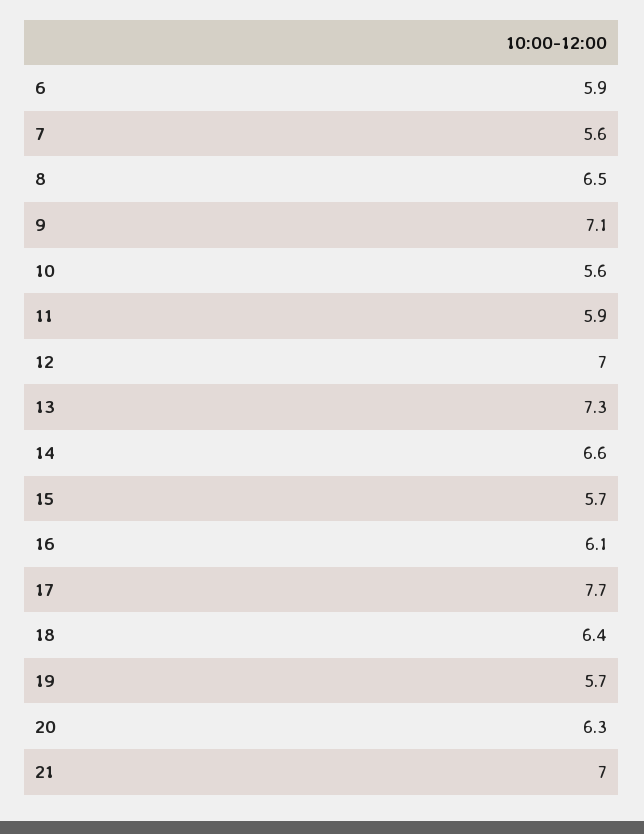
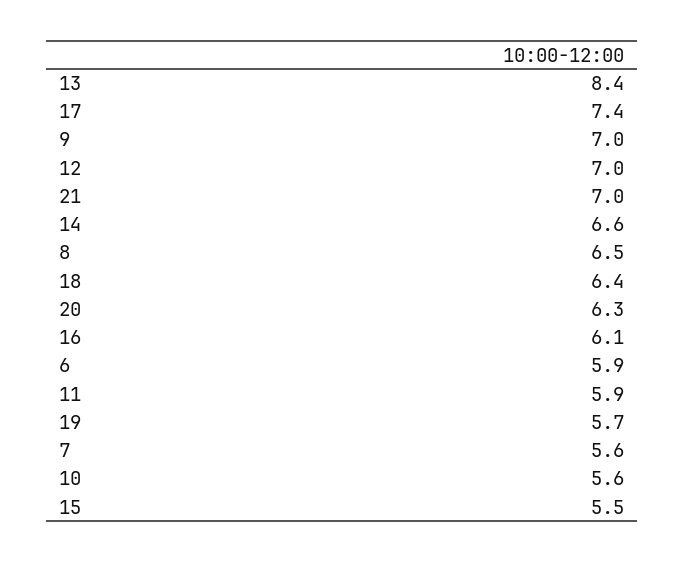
  {
    "6": 5.9,
    "7": 5.6,
    "8": 6.5,
-   "9": 7.1,
+   "9": 7,
    "10": 5.6,
    "11": 5.9,
    "12": 7,
-   "13": 7.3,
+   "13": 8.4,
    "14": 6.6,
-   "15": 5.7,
+   "15": 5.5,
    "16": 6.1,
-   "17": 7.7,
+   "17": 7.4,
    "18": 6.4,
    "19": 5.7,
    "20": 6.3,
    "21": 7
  }

